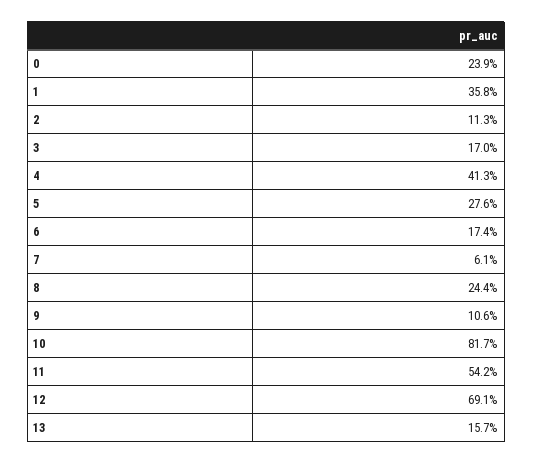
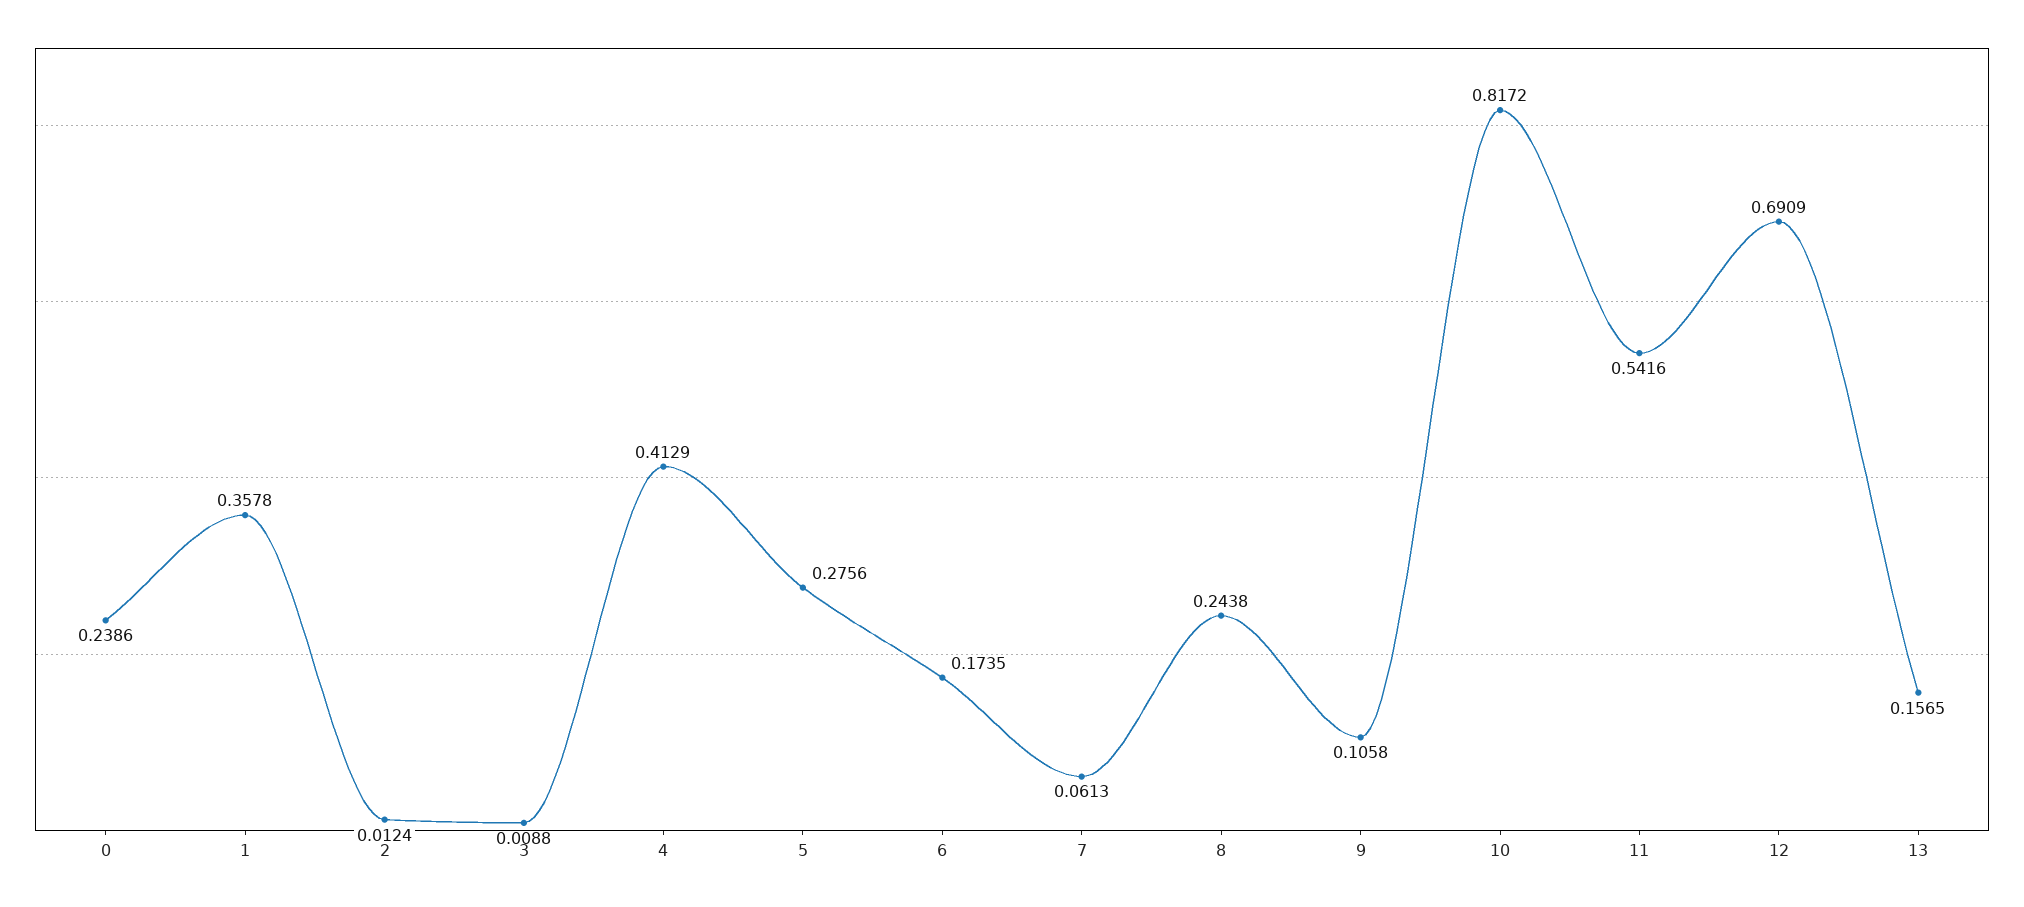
  {
    "0": 0.2386,
    "1": 0.3578,
-   "2": 0.113,
+   "2": 0.0124,
-   "3": 0.17,
+   "3": 0.0088,
    "4": 0.4129,
    "5": 0.2756,
    "6": 0.1735,
    "7": 0.0613,
    "8": 0.2438,
    "9": 0.1058,
    "10": 0.8172,
    "11": 0.5416,
    "12": 0.6909,
    "13": 0.1565
  }

